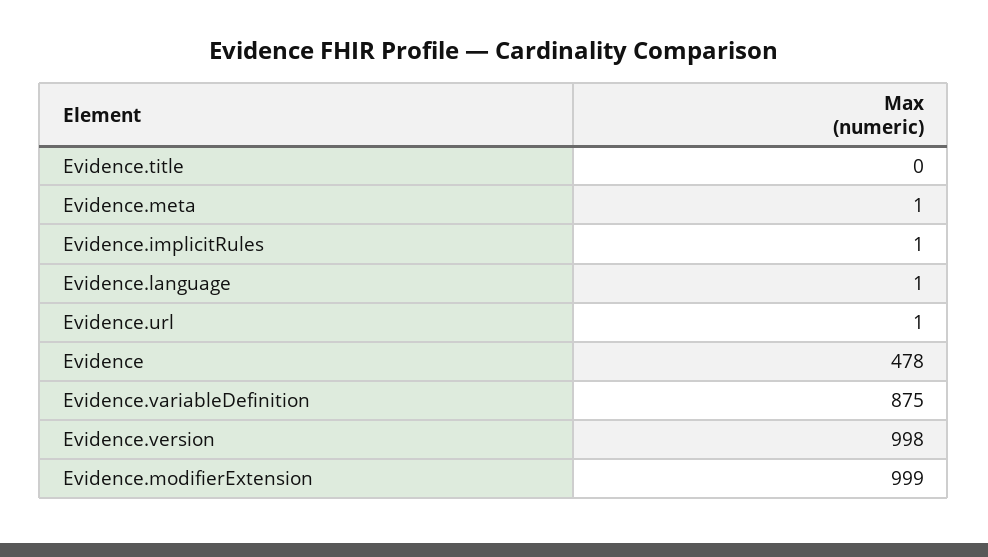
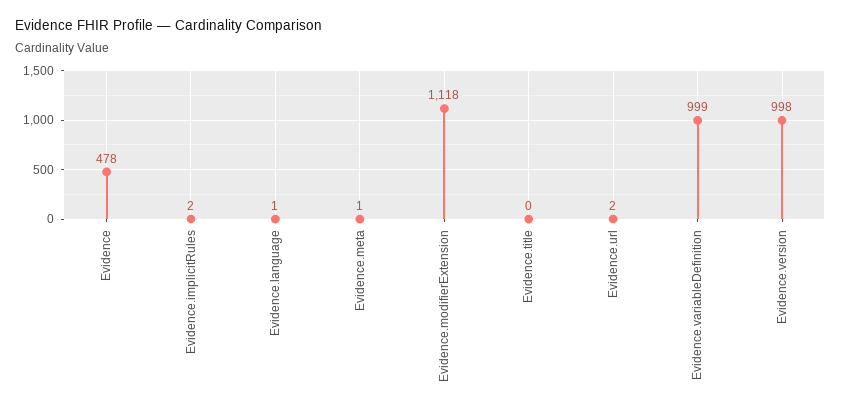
  {
    "Evidence.title": 0,
    "Evidence.meta": 1,
-   "Evidence.implicitRules": 1,
+   "Evidence.implicitRules": 2,
    "Evidence.language": 1,
-   "Evidence.url": 1,
+   "Evidence.url": 2,
    "Evidence": 478,
-   "Evidence.variableDefinition": 875,
+   "Evidence.variableDefinition": 999,
    "Evidence.version": 998,
-   "Evidence.modifierExtension": 999
+   "Evidence.modifierExtension": 1118
  }

